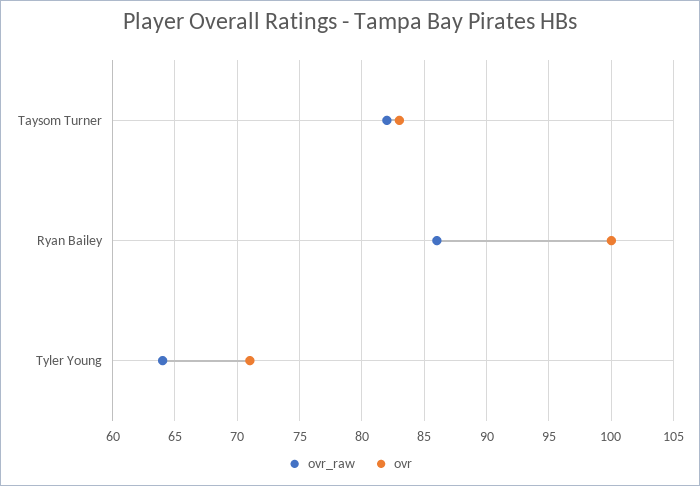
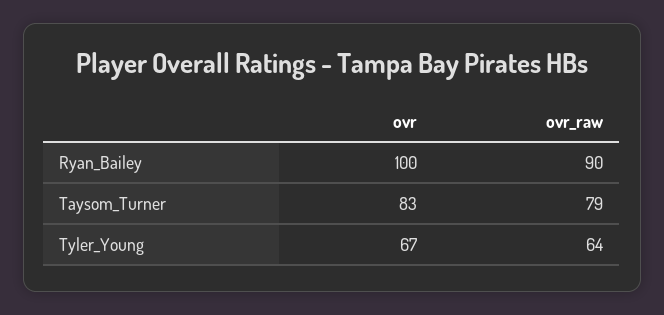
  {
    "ovr_raw": {
-     "Taysom Turner": 82,
+     "Taysom Turner": 79,
-     "Ryan Bailey": 86,
+     "Ryan Bailey": 90,
      "Tyler Young": 64
    },
    "ovr": {
      "Taysom Turner": 83,
      "Ryan Bailey": 100,
-     "Tyler Young": 71
+     "Tyler Young": 67
    }
  }

